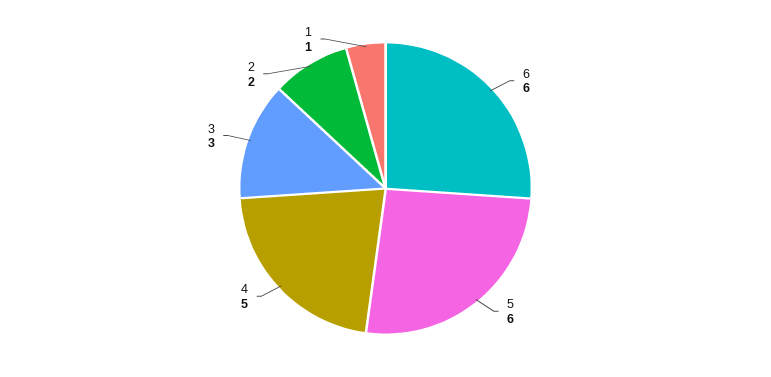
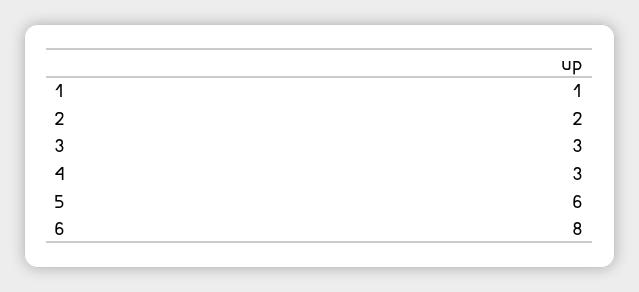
  {
-   "6": 6,
+   "6": 8,
    "5": 6,
-   "4": 5,
+   "4": 3,
    "3": 3,
    "2": 2,
    "1": 1
  }

